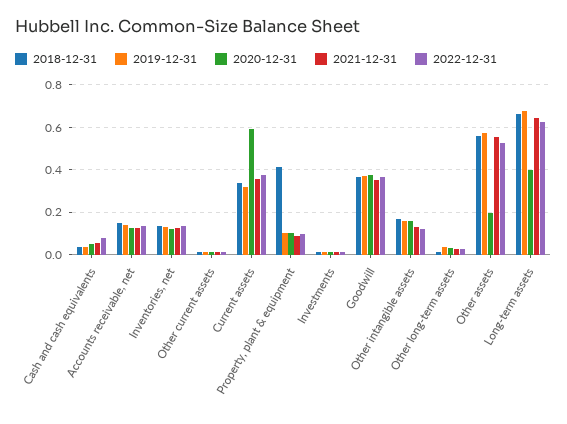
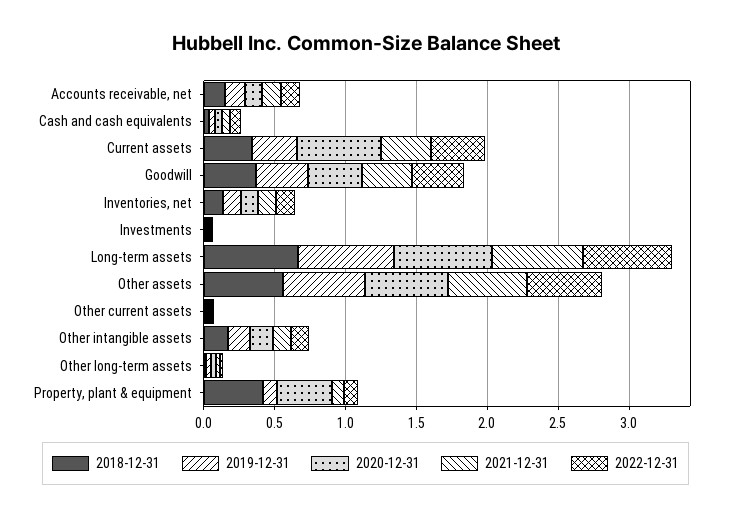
  {
    "2018-12-31": {
      "Cash and cash equivalents": 0.05,
      "Accounts receivable, net": 0.15,
      "Inventories, net": 0.15,
      "Other current assets": 0,
      "Current assets": 0.35,
      "Property, plant & equipment": 0.4,
      "Investments": 0,
      "Goodwill": 0.35,
      "Other intangible assets": 0.15,
      "Other long-term assets": 0,
      "Other assets": 0.55,
      "Long-term assets": 0.65
    },
    "2019-12-31": {
      "Cash and cash equivalents": 0.05,
      "Accounts receivable, net": 0.15,
      "Inventories, net": 0.15,
      "Other current assets": 0,
      "Current assets": 0.3,
      "Property, plant & equipment": 0.1,
      "Investments": 0,
      "Goodwill": 0.35,
      "Other intangible assets": 0.15,
      "Other long-term assets": 0.05,
      "Other assets": 0.6,
      "Long-term assets": 0.7
    },
    "2020-12-31": {
      "Cash and cash equivalents": 0.05,
      "Accounts receivable, net": 0.1,
      "Inventories, net": 0.1,
      "Other current assets": 0,
      "Current assets": 0.6,
-     "Property, plant & equipment": 0.1,
+     "Property, plant & equipment": 0.4,
      "Investments": 0,
      "Goodwill": 0.4,
      "Other intangible assets": 0.15,
      "Other long-term assets": 0.05,
-     "Other assets": 0.2,
+     "Other assets": 0.6,
-     "Long-term assets": 0.4
+     "Long-term assets": 0.7
    },
    "2021-12-31": {
      "Cash and cash equivalents": 0.05,
      "Accounts receivable, net": 0.15,
      "Inventories, net": 0.15,
      "Other current assets": 0,
      "Current assets": 0.35,
      "Property, plant & equipment": 0.1,
      "Investments": 0,
      "Goodwill": 0.35,
      "Other intangible assets": 0.15,
      "Other long-term assets": 0.05,
      "Other assets": 0.55,
      "Long-term assets": 0.65
    },
    "2022-12-31": {
      "Cash and cash equivalents": 0.1,
      "Accounts receivable, net": 0.15,
      "Inventories, net": 0.15,
      "Other current assets": 0,
      "Current assets": 0.35,
      "Property, plant & equipment": 0.1,
      "Investments": 0,
      "Goodwill": 0.35,
      "Other intangible assets": 0.1,
      "Other long-term assets": 0.05,
      "Other assets": 0.55,
      "Long-term assets": 0.65
    }
  }

